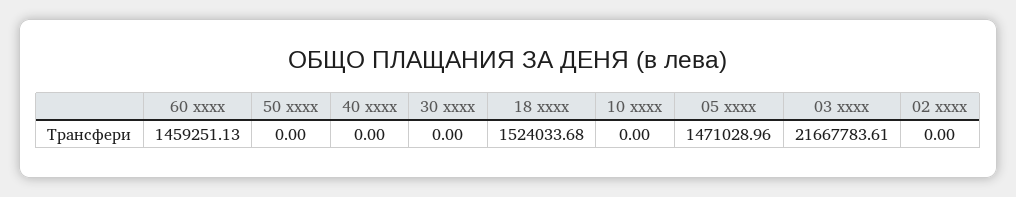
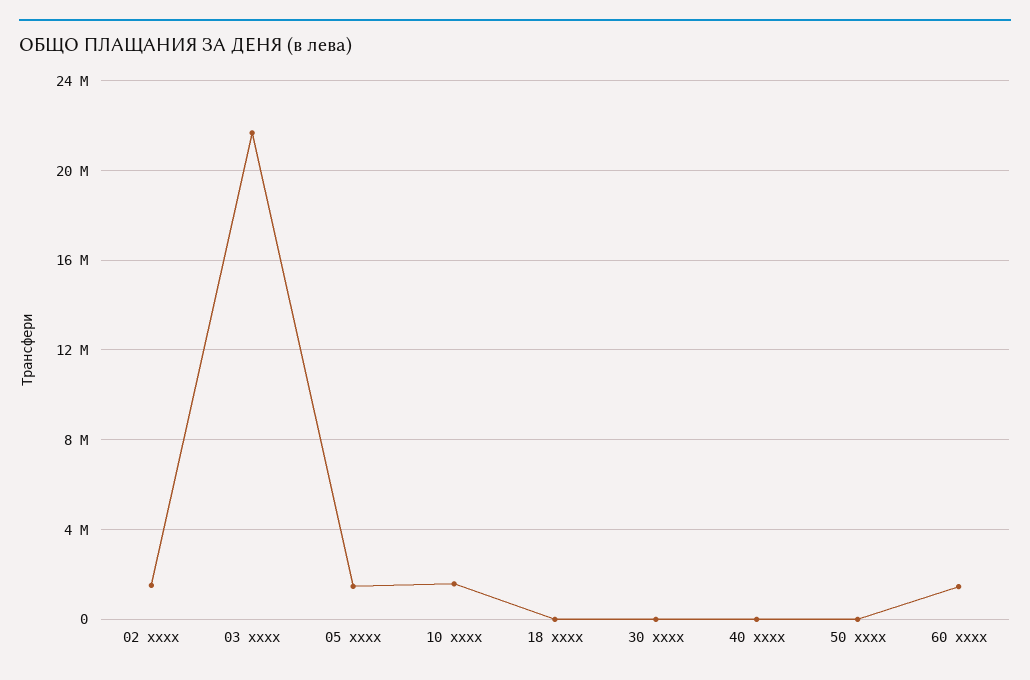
  {
    "60 xxxx": 1459251.13,
    "50 xxxx": 0,
    "40 xxxx": 0,
    "30 xxxx": 0,
-   "18 xxxx": 1524033.68,
+   "18 xxxx": 0,
-   "10 xxxx": 0,
+   "10 xxxx": 1500000,
    "05 xxxx": 1471028.96,
    "03 xxxx": 21667783.61,
-   "02 xxxx": 0
+   "02 xxxx": 1500000
  }

